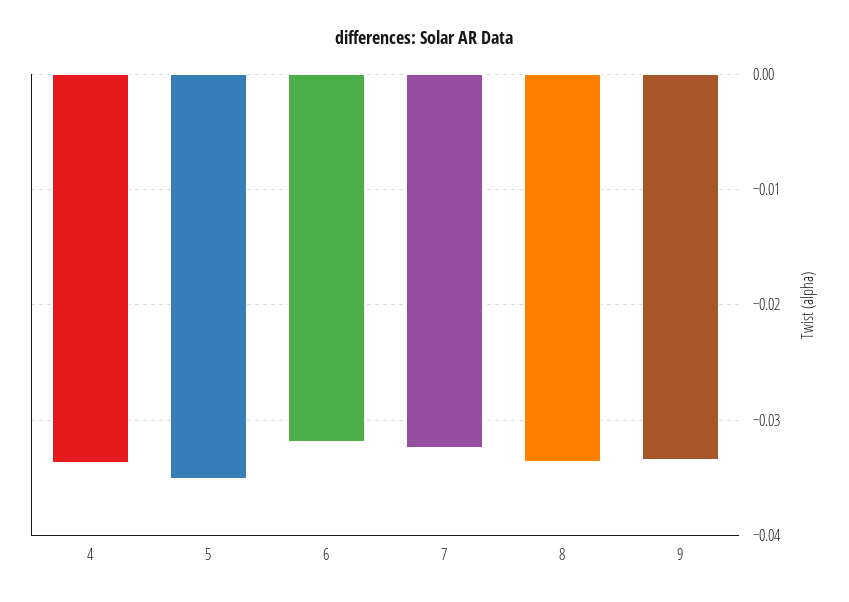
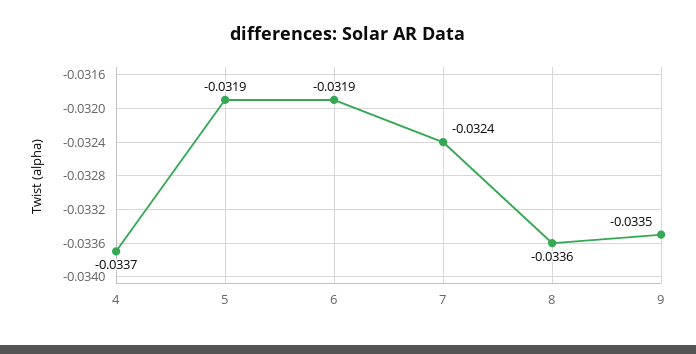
  {
    "4": -0.0337,
-   "5": -0.035,
+   "5": -0.0319,
    "6": -0.0319,
    "7": -0.0324,
    "8": -0.0336,
    "9": -0.0335
  }

